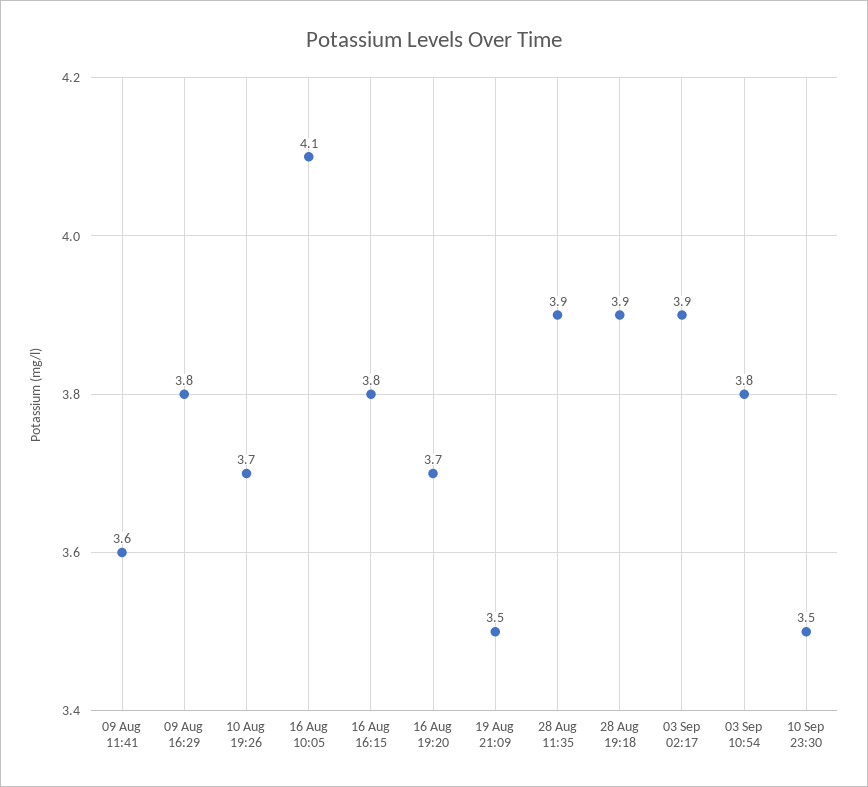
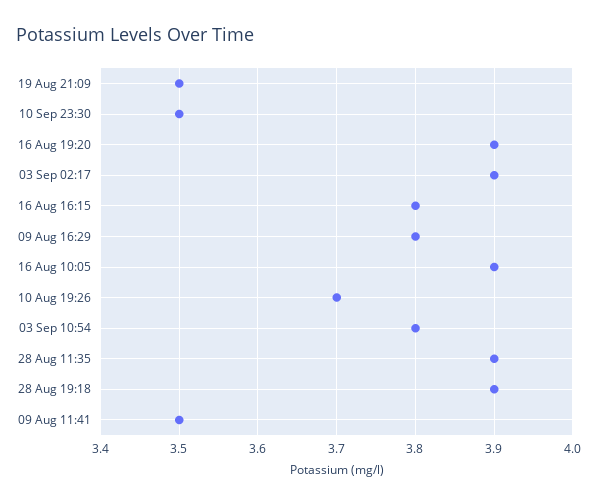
  {
-   "09 Aug 11:41": 3.6,
+   "09 Aug 11:41": 3.5,
    "09 Aug 16:29": 3.8,
    "10 Aug 19:26": 3.7,
-   "16 Aug 10:05": 4.1,
+   "16 Aug 10:05": 3.9,
    "16 Aug 16:15": 3.8,
-   "16 Aug 19:20": 3.7,
+   "16 Aug 19:20": 3.9,
    "19 Aug 21:09": 3.5,
    "28 Aug 11:35": 3.9,
    "28 Aug 19:18": 3.9,
    "03 Sep 02:17": 3.9,
    "03 Sep 10:54": 3.8,
    "10 Sep 23:30": 3.5
  }

